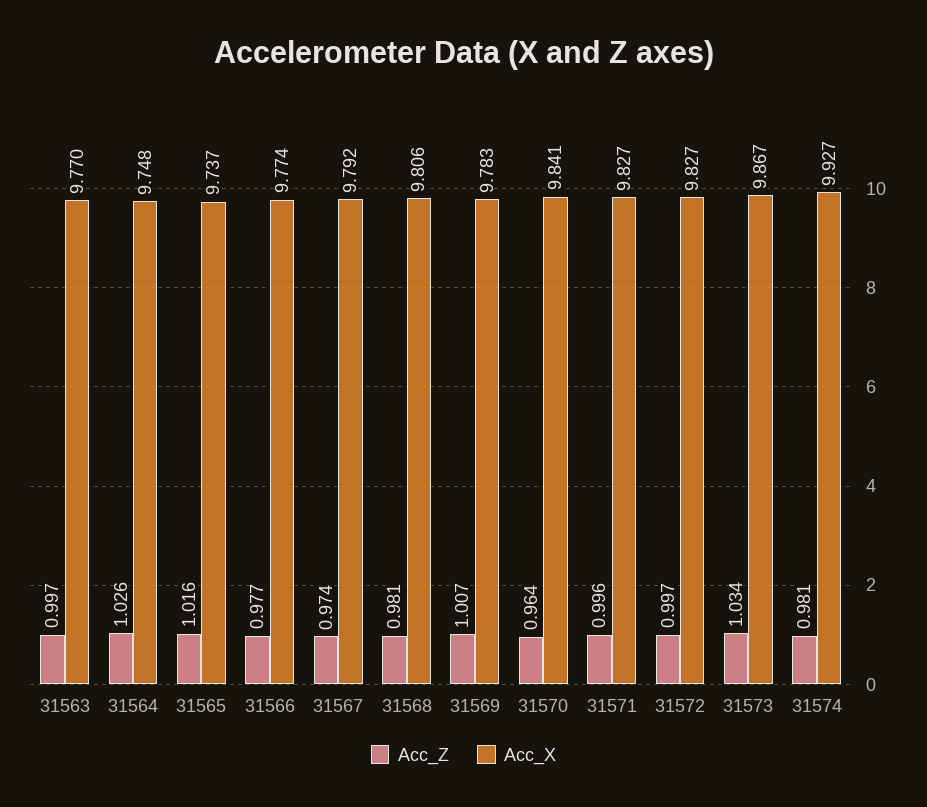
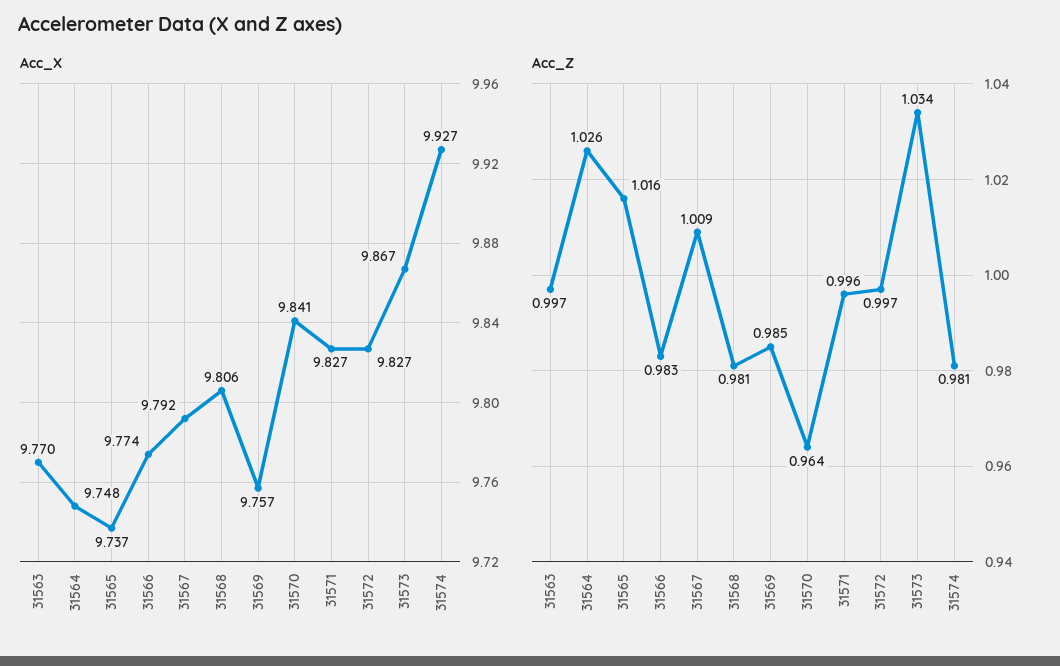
  {
    "Acc_Z": {
      "31563": 0.997,
      "31564": 1.026,
      "31565": 1.016,
-     "31566": 0.977,
+     "31566": 0.983,
-     "31567": 0.974,
+     "31567": 1.009,
      "31568": 0.981,
-     "31569": 1.007,
+     "31569": 0.985,
      "31570": 0.964,
      "31571": 0.996,
      "31572": 0.997,
      "31573": 1.034,
      "31574": 0.981
    },
    "Acc_X": {
      "31563": 9.77,
      "31564": 9.748,
      "31565": 9.737,
      "31566": 9.774,
      "31567": 9.792,
      "31568": 9.806,
-     "31569": 9.783,
+     "31569": 9.757,
      "31570": 9.841,
      "31571": 9.827,
      "31572": 9.827,
      "31573": 9.867,
      "31574": 9.927
    }
  }

